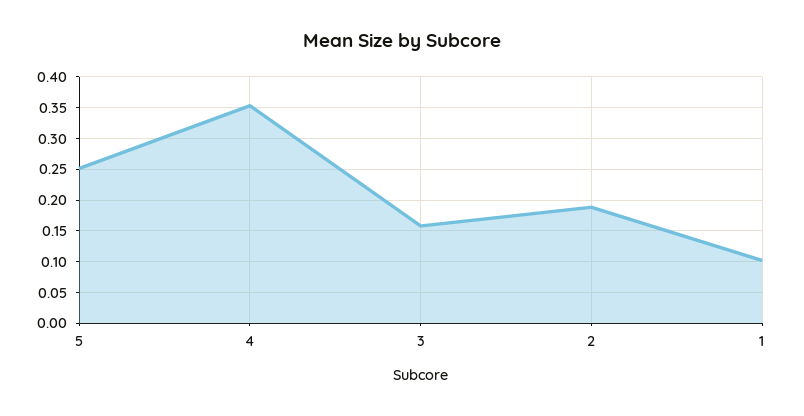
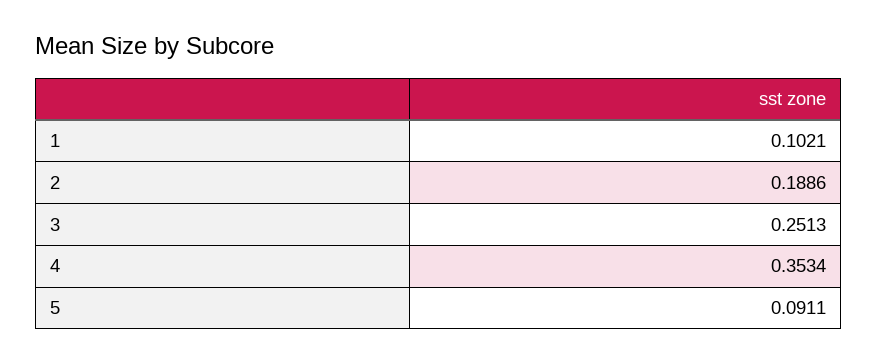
  {
-   "5": 0.25,
+   "5": 0.0911,
    "4": 0.3534,
-   "3": 0.16,
+   "3": 0.2513,
    "2": 0.1886,
    "1": 0.1021
  }

